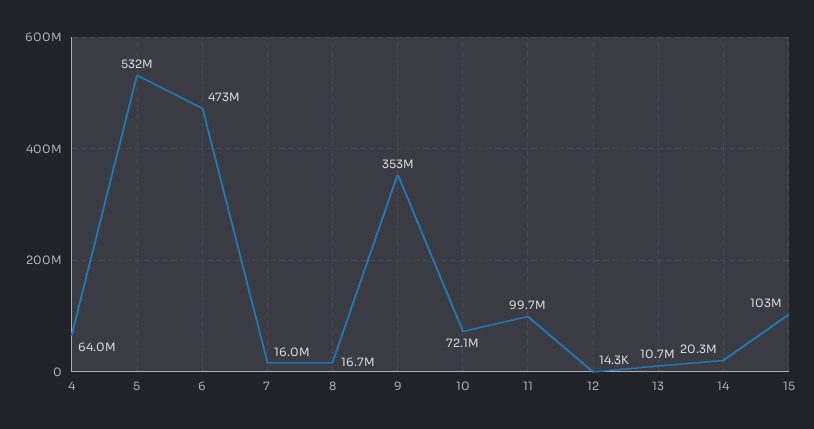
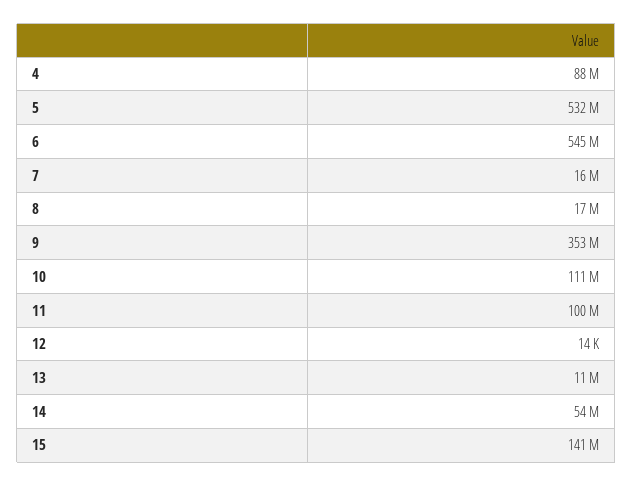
  {
-   "4": 64000000,
+   "4": 88000000,
    "5": 532000000,
-   "6": 473000000,
+   "6": 545000000,
    "7": 16000000,
    "8": 16700000,
    "9": 353000000,
-   "10": 72100000,
+   "10": 111000000,
    "11": 99700000,
    "12": 14300,
    "13": 10700000,
-   "14": 20300000,
+   "14": 54000000,
-   "15": 103000000
+   "15": 141000000
  }

